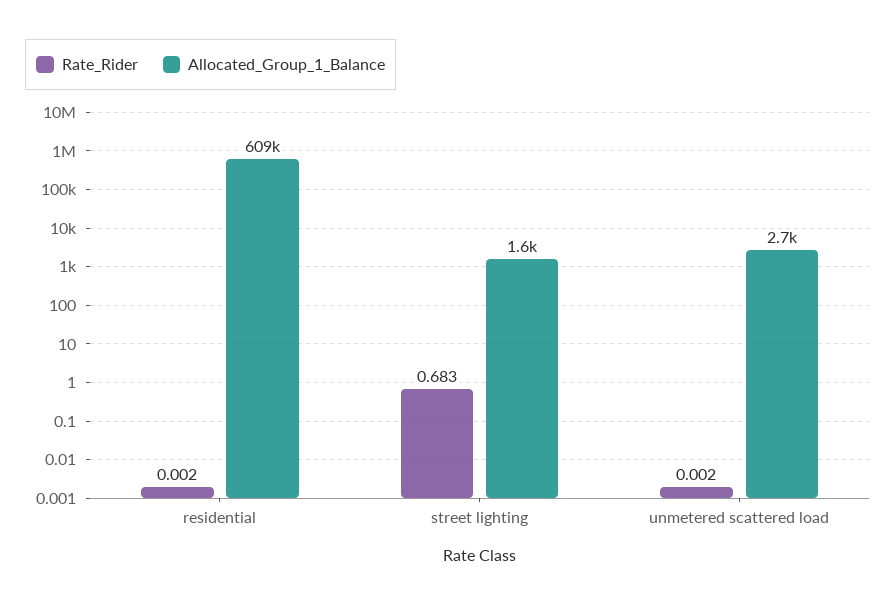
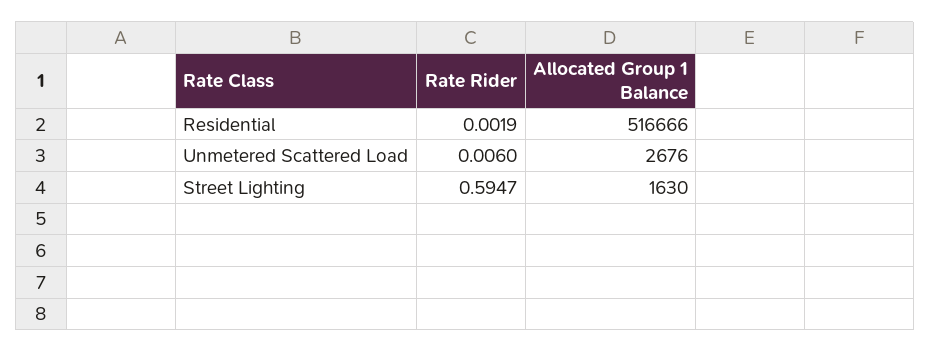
  {
    "Rate_Rider": {
      "residential": 0.0019,
-     "street lighting": 0.683,
+     "street lighting": 0.5947,
-     "unmetered scattered load": 0.002
+     "unmetered scattered load": 0.006
    },
    "Allocated_Group_1_Balance": {
-     "residential": 609000,
+     "residential": 516666,
      "street lighting": 1630,
      "unmetered scattered load": 2676
    }
  }

